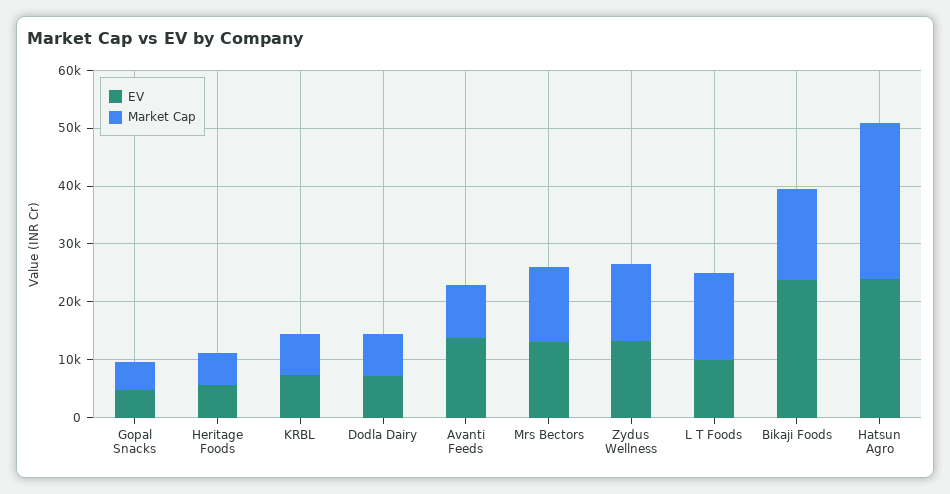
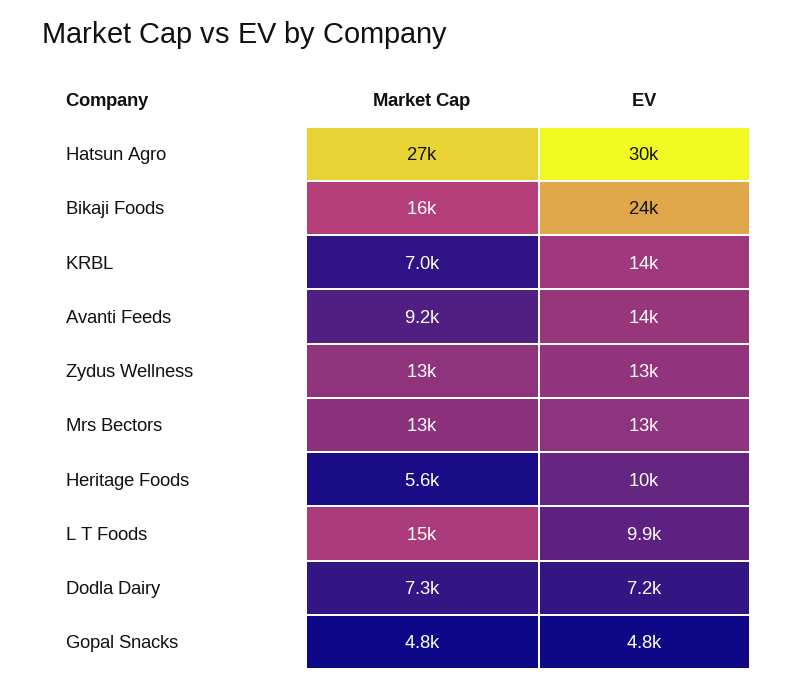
  {
    "EV": {
      "Gopal Snacks": 4800,
-     "Heritage Foods": 6000,
+     "Heritage Foods": 10000,
-     "KRBL": 8000,
+     "KRBL": 14000,
      "Dodla Dairy": 7200,
      "Avanti Feeds": 14000,
      "Mrs Bectors": 13000,
      "Zydus Wellness": 13000,
      "L T Foods": 9900,
      "Bikaji Foods": 24000,
-     "Hatsun Agro": 24000
+     "Hatsun Agro": 30000
    },
    "Market Cap": {
      "Gopal Snacks": 4800,
      "Heritage Foods": 5600,
      "KRBL": 7000,
      "Dodla Dairy": 7300,
      "Avanti Feeds": 9200,
      "Mrs Bectors": 13000,
      "Zydus Wellness": 13000,
      "L T Foods": 15000,
      "Bikaji Foods": 16000,
      "Hatsun Agro": 27000
    }
  }

